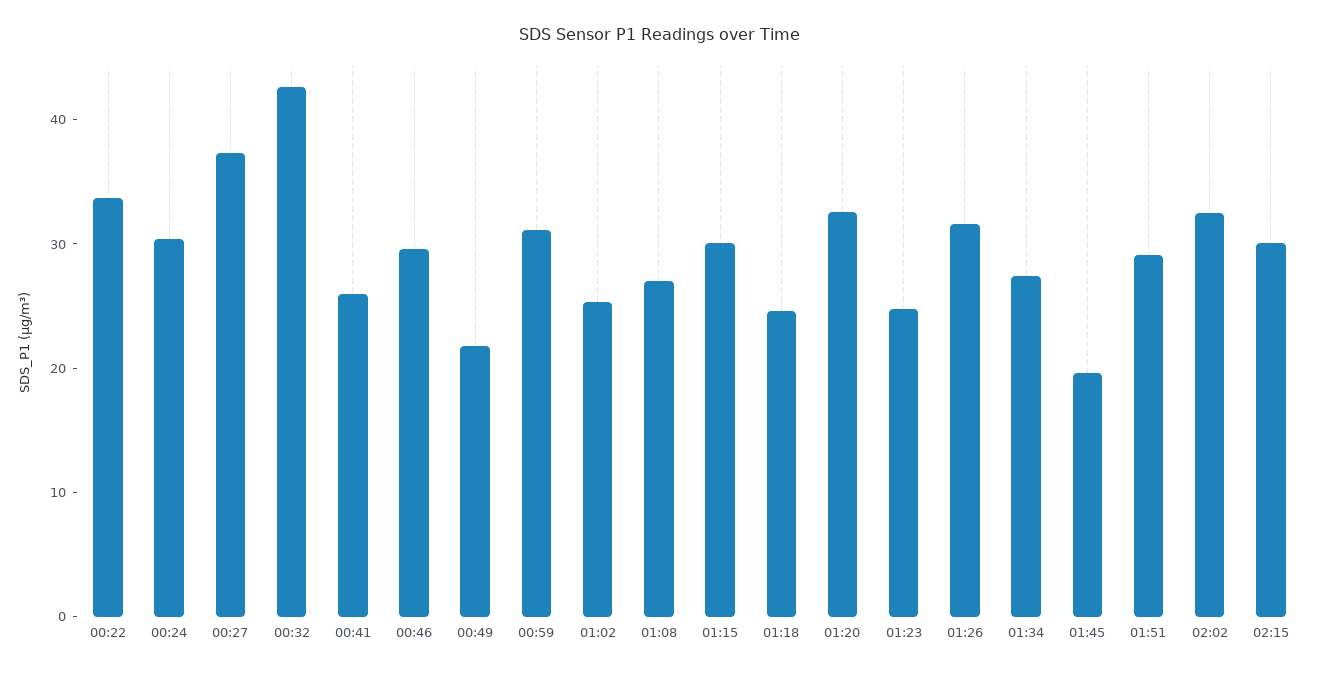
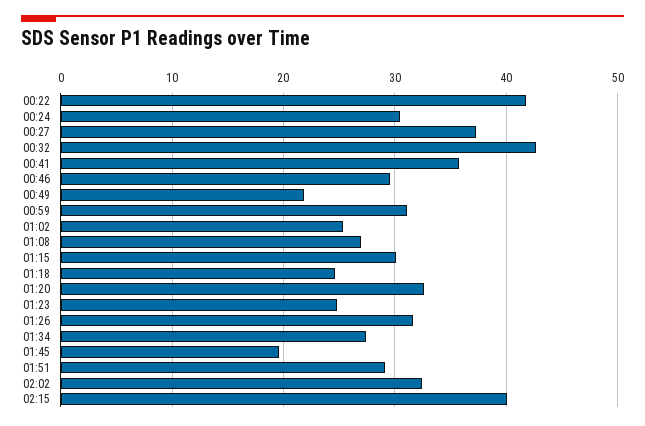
  {
-   "00:22": 34,
+   "00:22": 42,
    "00:24": 30,
    "00:27": 37,
    "00:32": 43,
-   "00:41": 26,
+   "00:41": 36,
    "00:46": 30,
    "00:49": 22,
    "00:59": 31,
    "01:02": 25,
    "01:08": 27,
    "01:15": 30,
    "01:18": 25,
    "01:20": 33,
    "01:23": 25,
    "01:26": 32,
    "01:34": 27,
    "01:45": 20,
    "01:51": 29,
    "02:02": 32,
-   "02:15": 30
+   "02:15": 40
  }

